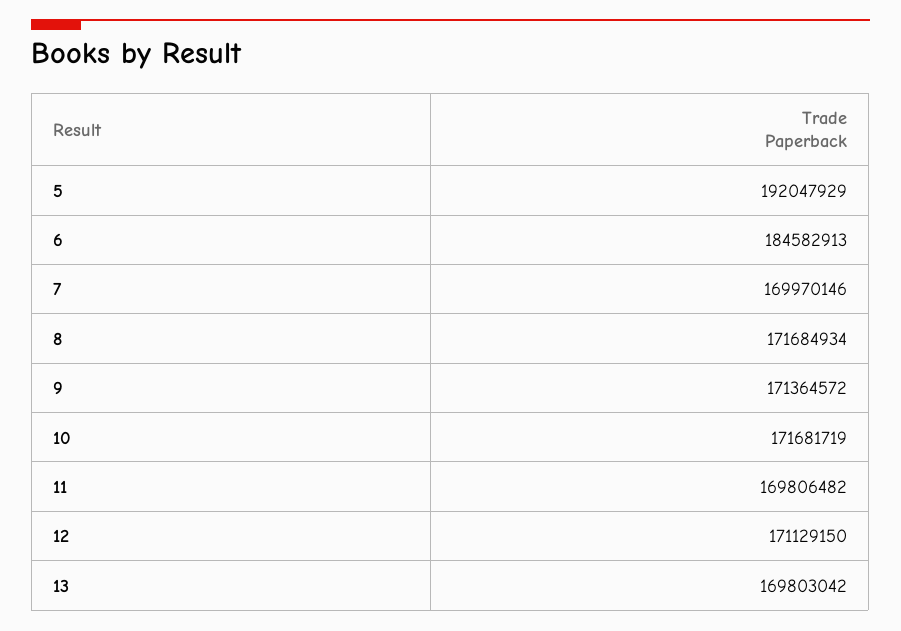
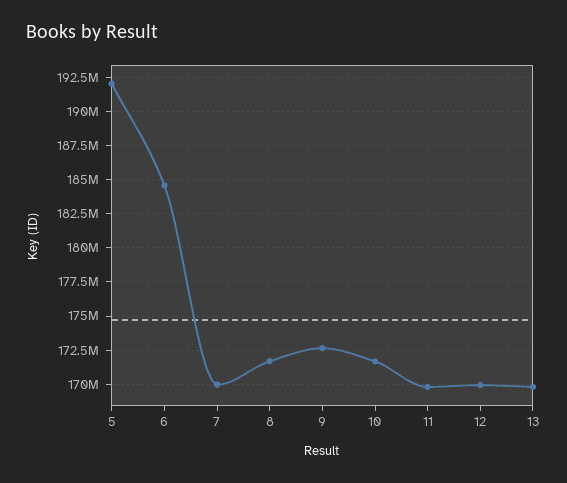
  {
    "5": 192047929,
    "6": 184582913,
    "7": 169970146,
    "8": 171684934,
-   "9": 171364572,
+   "9": 172500000,
    "10": 171681719,
    "11": 169806482,
-   "12": 171129150,
+   "12": 170000000,
    "13": 169803042
  }

